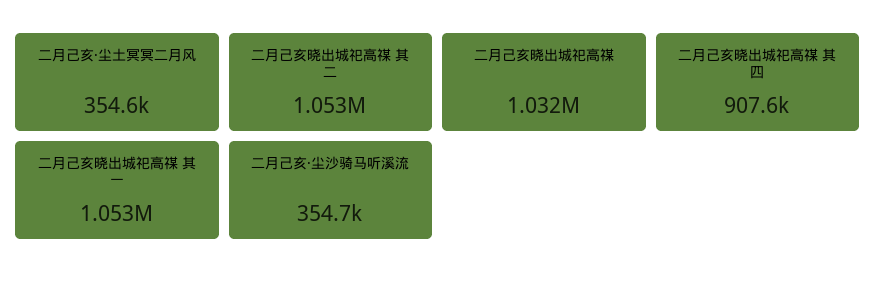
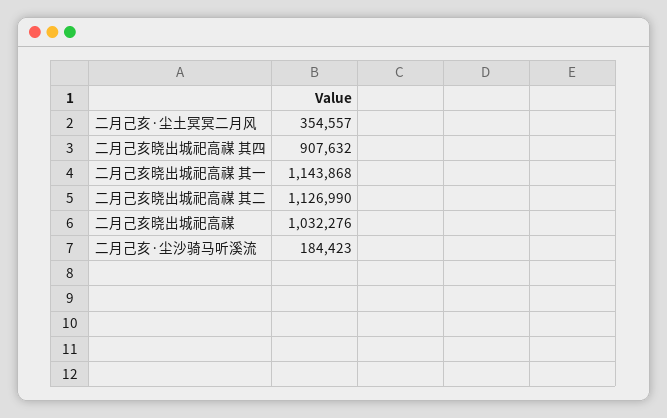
  {
    "二月己亥·尘土冥冥二月风": 354557,
-   "二月己亥晓出城祀高禖 其二": 1053000,
+   "二月己亥晓出城祀高禖 其二": 1126990,
    "二月己亥晓出城祀高禖": 1032276,
    "二月己亥晓出城祀高禖 其四": 907632,
-   "二月己亥晓出城祀高禖 其一": 1053000,
+   "二月己亥晓出城祀高禖 其一": 1143868,
-   "二月己亥·尘沙骑马听溪流": 354700
+   "二月己亥·尘沙骑马听溪流": 184423
  }

